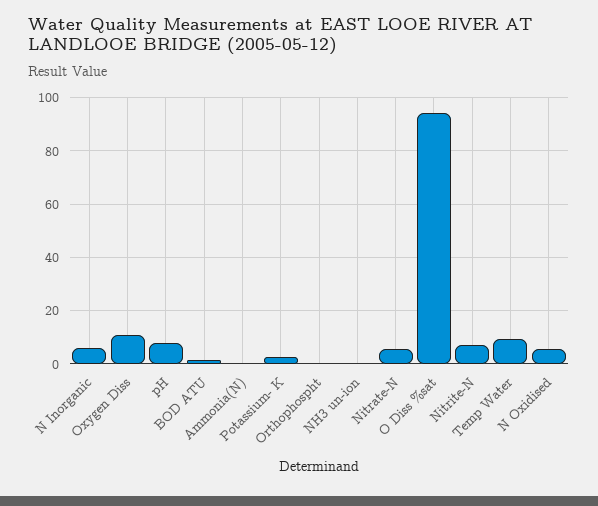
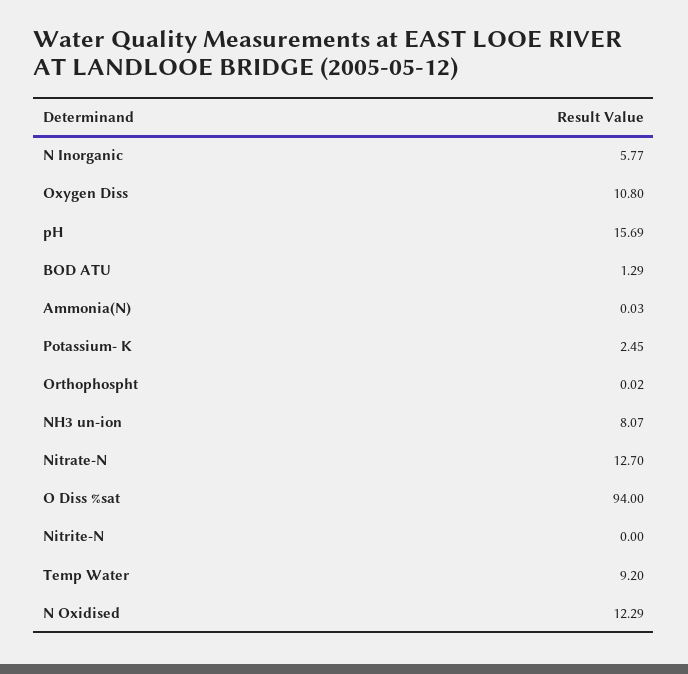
  {
    "N Inorganic": 5.77,
    "Oxygen Diss": 10.8,
-   "pH": 7.5,
+   "pH": 15.69,
    "BOD ATU": 1.29,
    "Ammonia(N)": 0.03,
    "Potassium- K": 2.45,
    "Orthophospht": 0.02,
-   "NH3 un-ion": 0,
+   "NH3 un-ion": 8.07,
-   "Nitrate-N": 5,
+   "Nitrate-N": 12.7,
    "O Diss %sat": 94,
-   "Nitrite-N": 7.5,
+   "Nitrite-N": 0,
    "Temp Water": 9.2,
-   "N Oxidised": 5
+   "N Oxidised": 12.29
  }

